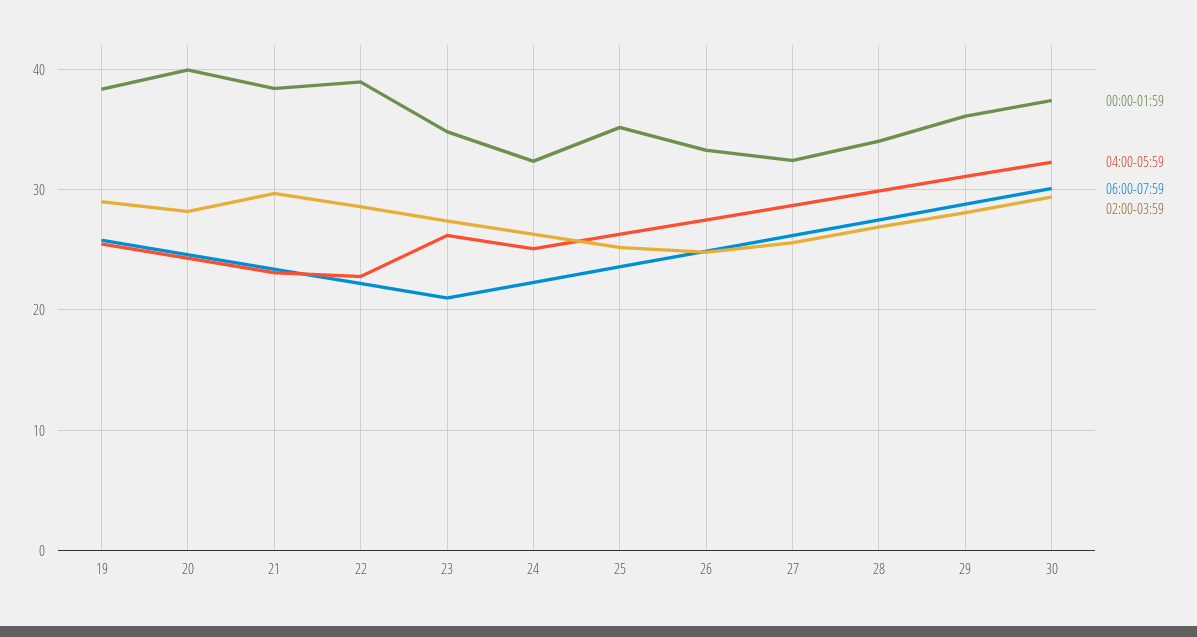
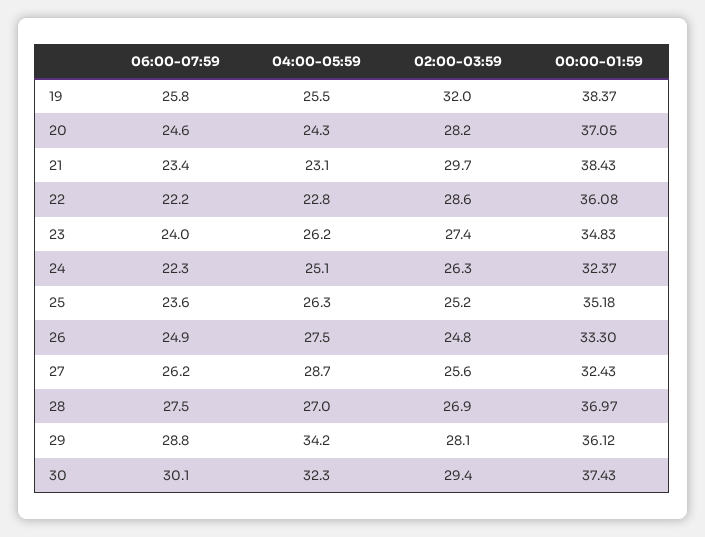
  {
    "00:00-01:59": {
      "19": 38.37,
-     "20": 40,
+     "20": 37.05,
      "21": 38.43,
-     "22": 39,
+     "22": 36.08,
      "23": 34.83,
      "24": 32.37,
      "25": 35.18,
      "26": 33.3,
      "27": 32.43,
-     "28": 34,
+     "28": 36.97,
      "29": 36.12,
      "30": 37.43
    },
    "04:00-05:59": {
      "19": 25.5,
      "20": 24.3,
      "21": 23.1,
      "22": 22.8,
      "23": 26.2,
      "24": 25.1,
      "25": 26.3,
      "26": 27.5,
      "27": 28.7,
-     "28": 30,
+     "28": 27,
-     "29": 31,
+     "29": 34.2,
      "30": 32.3
    },
    "06:00-07:59": {
      "19": 25.8,
      "20": 24.6,
      "21": 23.4,
      "22": 22.2,
-     "23": 21,
+     "23": 24,
      "24": 22.3,
      "25": 23.6,
      "26": 24.9,
      "27": 26.2,
      "28": 27.5,
      "29": 28.8,
      "30": 30.1
    },
    "02:00-03:59": {
-     "19": 29,
+     "19": 32,
      "20": 28.2,
      "21": 29.7,
      "22": 28.6,
      "23": 27.4,
      "24": 26.3,
      "25": 25.2,
      "26": 24.8,
      "27": 25.6,
      "28": 26.9,
      "29": 28.1,
      "30": 29.4
    }
  }

